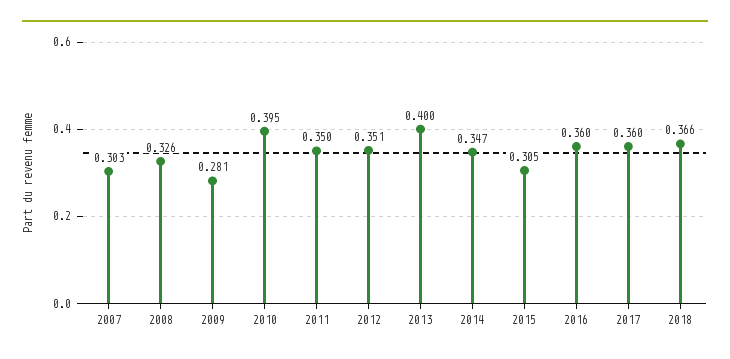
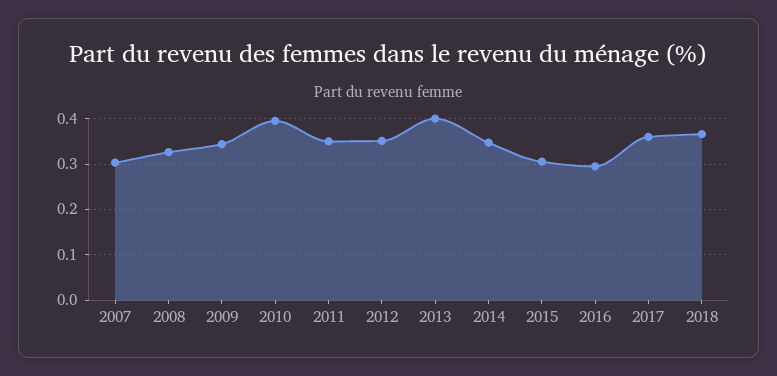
  {
    "2007": 0.303,
    "2008": 0.326,
-   "2009": 0.281,
+   "2009": 0.34,
    "2010": 0.395,
    "2011": 0.35,
    "2012": 0.351,
    "2013": 0.4,
    "2014": 0.347,
    "2015": 0.305,
-   "2016": 0.36,
+   "2016": 0.3,
    "2017": 0.36,
    "2018": 0.366
  }

